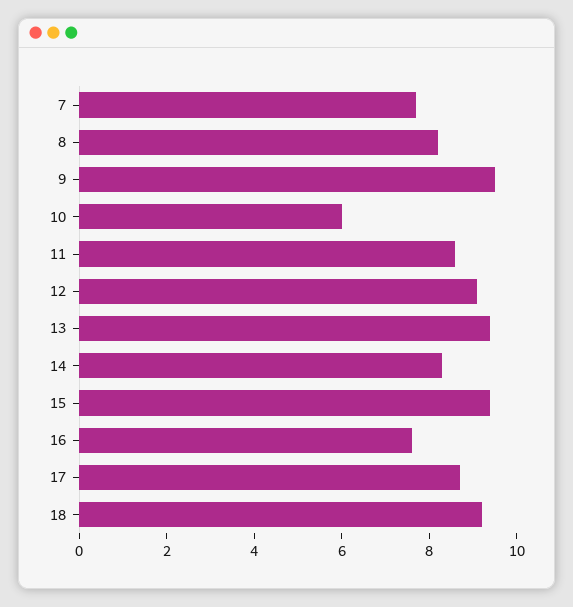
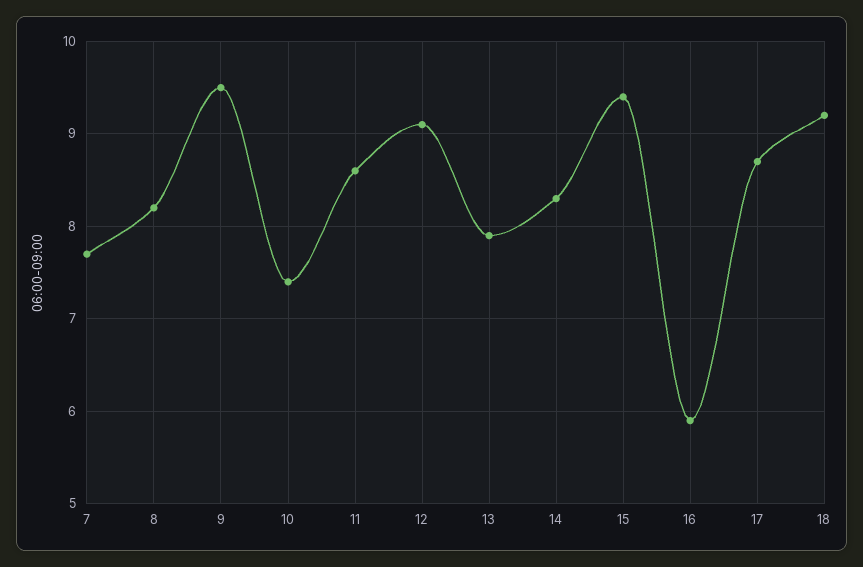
  {
    "7": 7.7,
    "8": 8.2,
    "9": 9.5,
-   "10": 6,
+   "10": 7.4,
    "11": 8.6,
    "12": 9.1,
-   "13": 9.5,
+   "13": 7.9,
    "14": 8.3,
    "15": 9.4,
-   "16": 7.5,
+   "16": 5.9,
    "17": 8.7,
    "18": 9.2
  }

